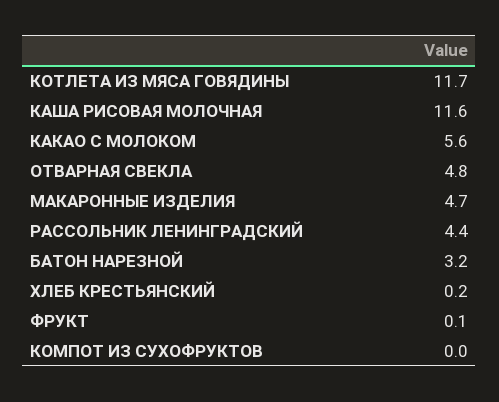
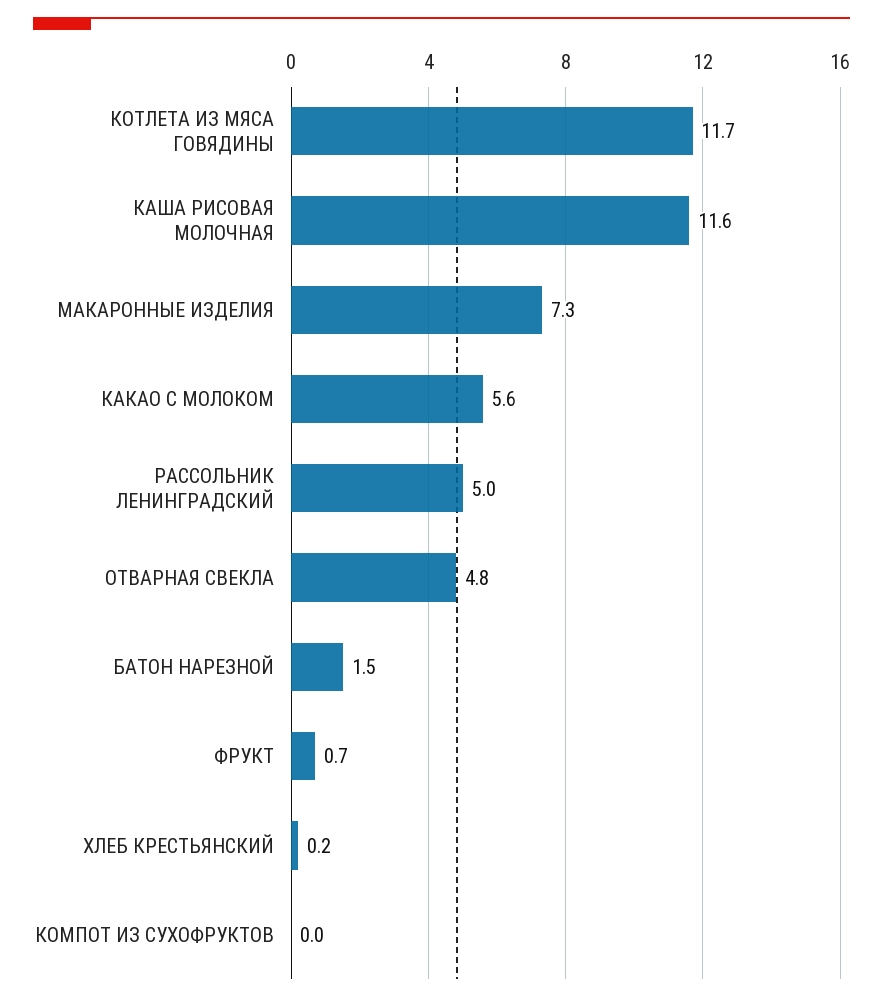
  {
    "КОТЛЕТА ИЗ МЯСА ГОВЯДИНЫ": 11.7,
    "КАША РИСОВАЯ МОЛОЧНАЯ": 11.6,
    "КАКАО С МОЛОКОМ": 5.6,
    "ОТВАРНАЯ СВЕКЛА": 4.8,
-   "МАКАРОННЫЕ ИЗДЕЛИЯ": 4.7,
+   "МАКАРОННЫЕ ИЗДЕЛИЯ": 7.3,
-   "РАССОЛЬНИК ЛЕНИНГРАДСКИЙ": 4.4,
+   "РАССОЛЬНИК ЛЕНИНГРАДСКИЙ": 5,
-   "БАТОН НАРЕЗНОЙ": 3.2,
+   "БАТОН НАРЕЗНОЙ": 1.5,
    "ХЛЕБ КРЕСТЬЯНСКИЙ": 0.2,
-   "ФРУКТ": 0.1,
+   "ФРУКТ": 0.7,
    "КОМПОТ ИЗ СУХОФРУКТОВ": 0
  }

